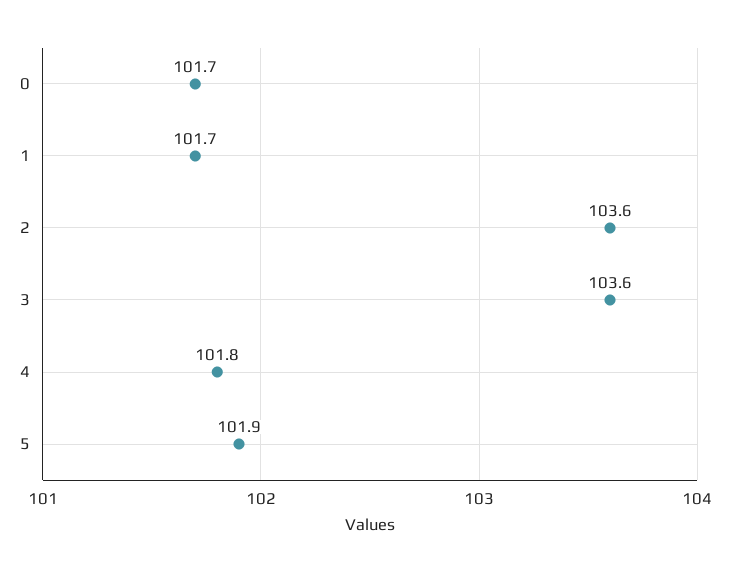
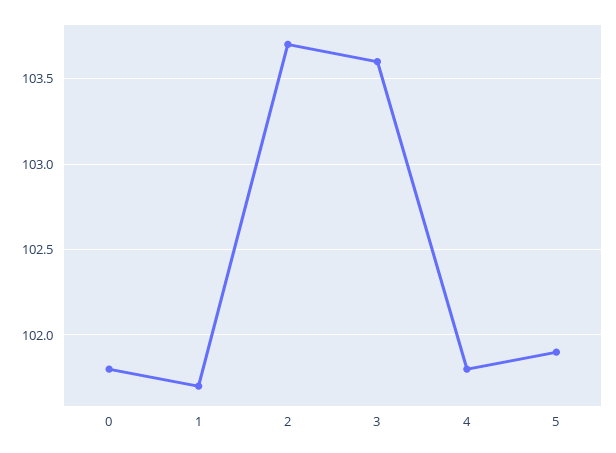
  {
-   "0": 101.7,
+   "0": 101.8,
    "1": 101.7,
-   "2": 103.6,
+   "2": 103.7,
    "3": 103.6,
    "4": 101.8,
    "5": 101.9
  }

